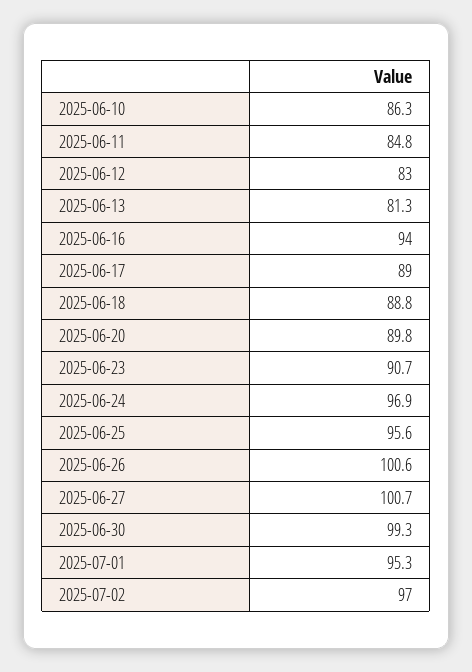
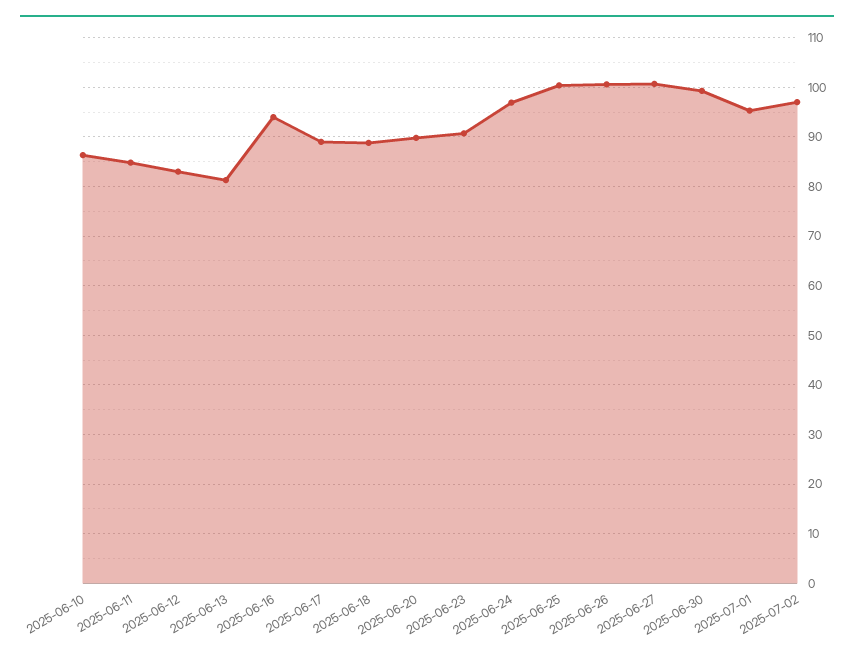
  {
    "2025-06-10": 86.3,
    "2025-06-11": 84.8,
    "2025-06-12": 83,
    "2025-06-13": 81.3,
    "2025-06-16": 94,
    "2025-06-17": 89,
    "2025-06-18": 88.8,
    "2025-06-20": 89.8,
    "2025-06-23": 90.7,
    "2025-06-24": 96.9,
-   "2025-06-25": 95.6,
+   "2025-06-25": 100,
    "2025-06-26": 100.6,
    "2025-06-27": 100.7,
    "2025-06-30": 99.3,
    "2025-07-01": 95.3,
    "2025-07-02": 97
  }

